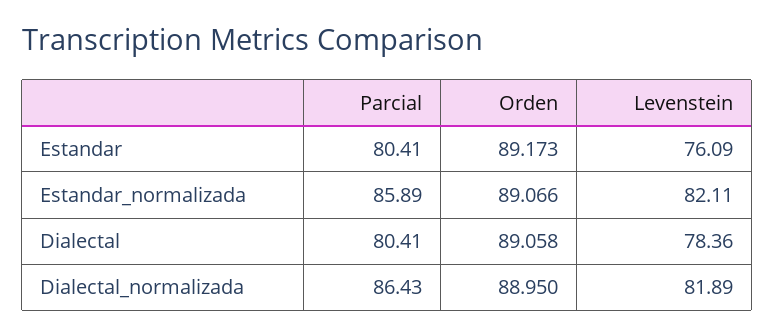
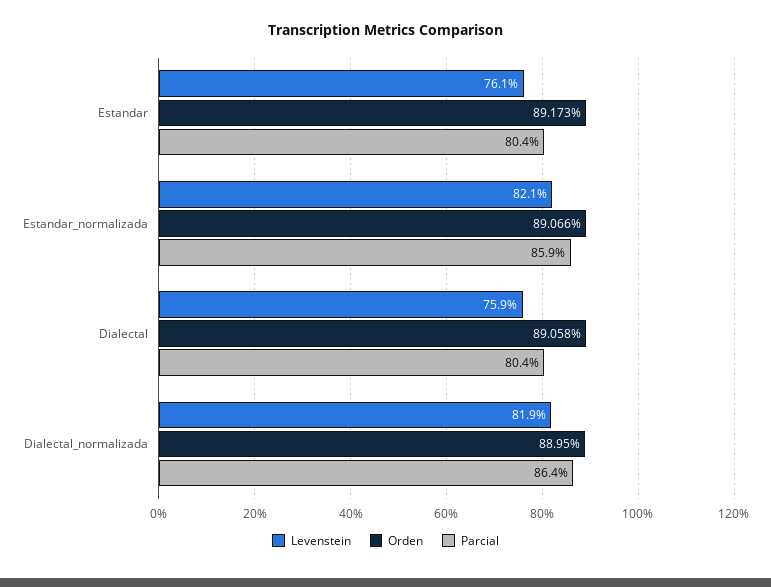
  {
    "Parcial": {
      "Estandar": 80.41,
      "Estandar_normalizada": 85.89,
      "Dialectal": 80.41,
      "Dialectal_normalizada": 86.43
    },
    "Orden": {
      "Estandar": 89.173,
      "Estandar_normalizada": 89.066,
      "Dialectal": 89.058,
      "Dialectal_normalizada": 88.95
    },
    "Levenstein": {
      "Estandar": 76.09,
      "Estandar_normalizada": 82.11,
-     "Dialectal": 78.36,
+     "Dialectal": 75.9,
      "Dialectal_normalizada": 81.89
    }
  }

